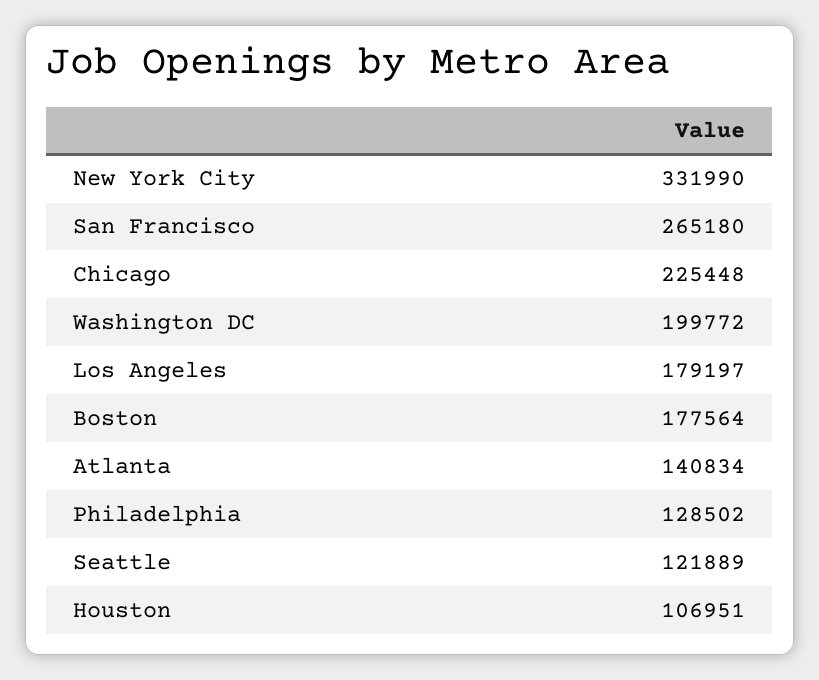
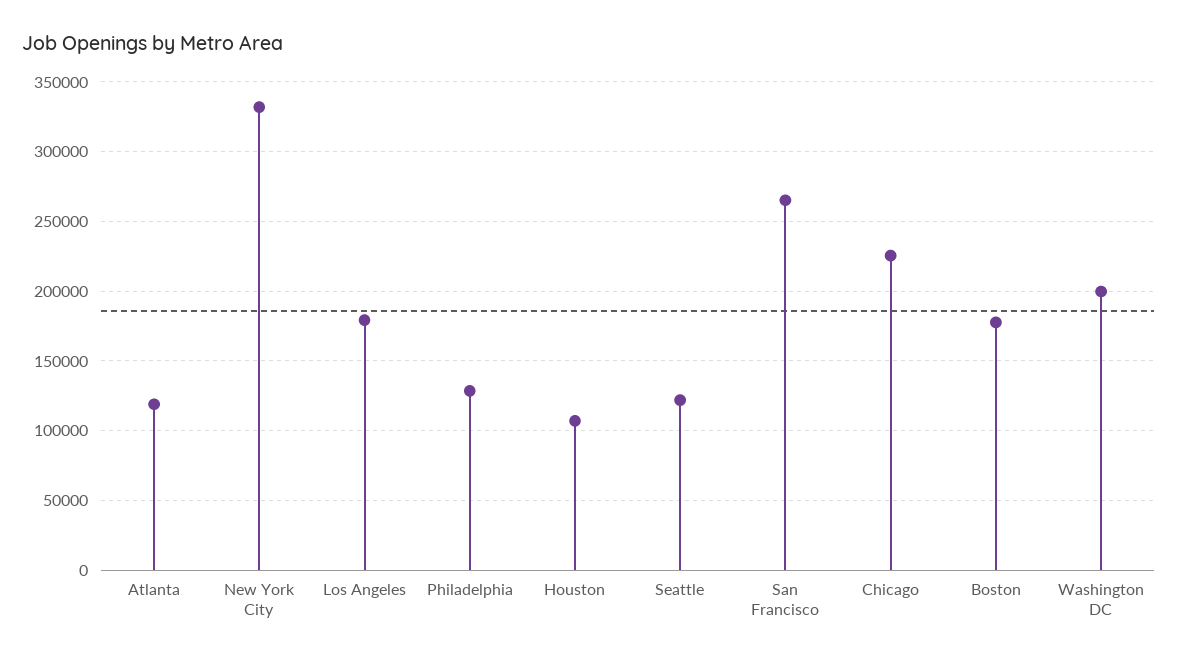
  {
    "New York City": 331990,
    "San Francisco": 265180,
    "Chicago": 225448,
    "Washington DC": 199772,
    "Los Angeles": 179197,
    "Boston": 177564,
-   "Atlanta": 140834,
+   "Atlanta": 120000,
    "Philadelphia": 128502,
    "Seattle": 121889,
    "Houston": 106951
  }

